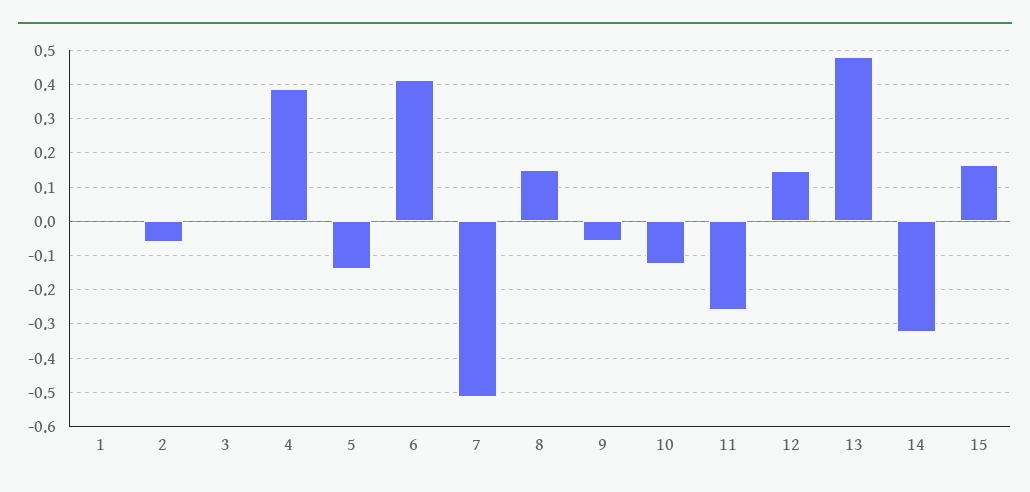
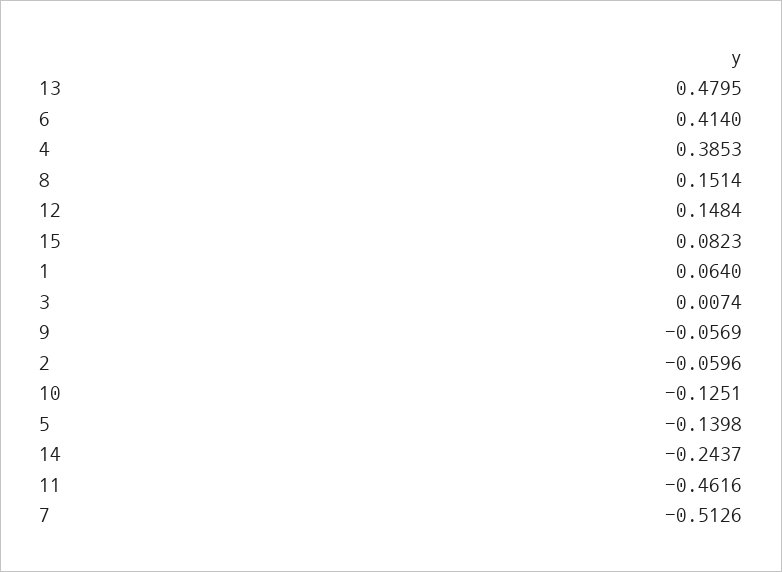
  {
-   "1": 0,
+   "1": 0.064,
    "2": -0.0596,
    "3": 0.0074,
    "4": 0.3853,
    "5": -0.1398,
    "6": 0.414,
    "7": -0.5126,
    "8": 0.1514,
    "9": -0.0569,
    "10": -0.1251,
-   "11": -0.26,
+   "11": -0.4616,
    "12": 0.1484,
    "13": 0.4795,
-   "14": -0.32,
+   "14": -0.2437,
-   "15": 0.16
+   "15": 0.0823
  }

